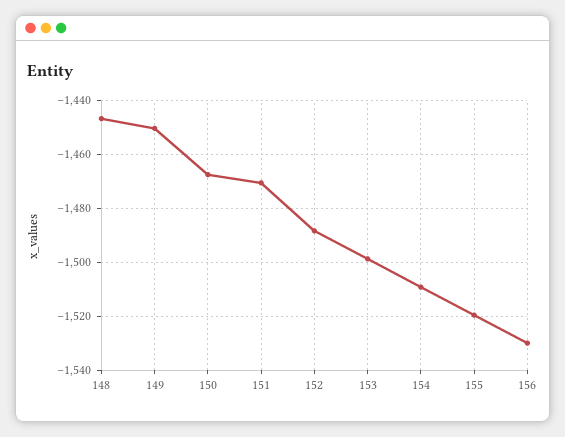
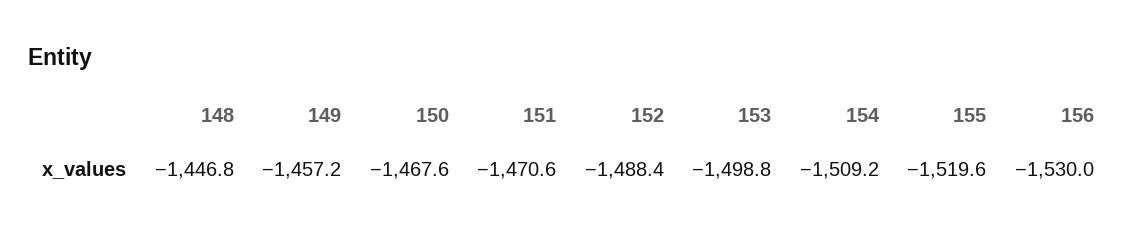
  {
    "148": -1446.8,
-   "149": -1450,
+   "149": -1457.2,
    "150": -1467.6,
    "151": -1470.6,
    "152": -1488.4,
    "153": -1498.8,
    "154": -1509.2,
    "155": -1519.6,
    "156": -1530
  }

